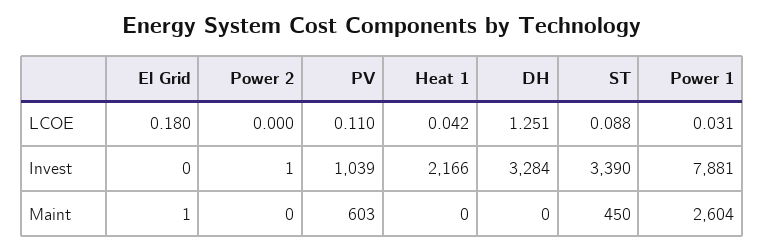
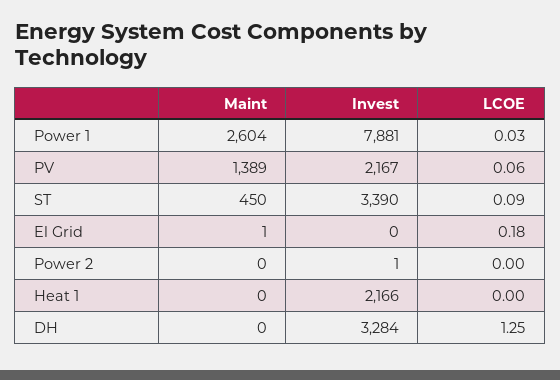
  {
    "El Grid": {
      "LCOE": 0.18,
      "Invest": 0,
      "Maint": 1
    },
    "Power 2": {
      "LCOE": 0,
      "Invest": 1,
      "Maint": 0
    },
    "PV": {
-     "LCOE": 0.11,
+     "LCOE": 0.06,
-     "Invest": 1039,
+     "Invest": 2167,
-     "Maint": 603
+     "Maint": 1389
    },
    "Heat 1": {
-     "LCOE": 0.042,
+     "LCOE": 0,
      "Invest": 2166,
      "Maint": 0
    },
    "DH": {
      "LCOE": 1.251,
      "Invest": 3284,
      "Maint": 0
    },
    "ST": {
      "LCOE": 0.088,
      "Invest": 3390,
      "Maint": 450
    },
    "Power 1": {
      "LCOE": 0.031,
      "Invest": 7881,
      "Maint": 2604
    }
  }

